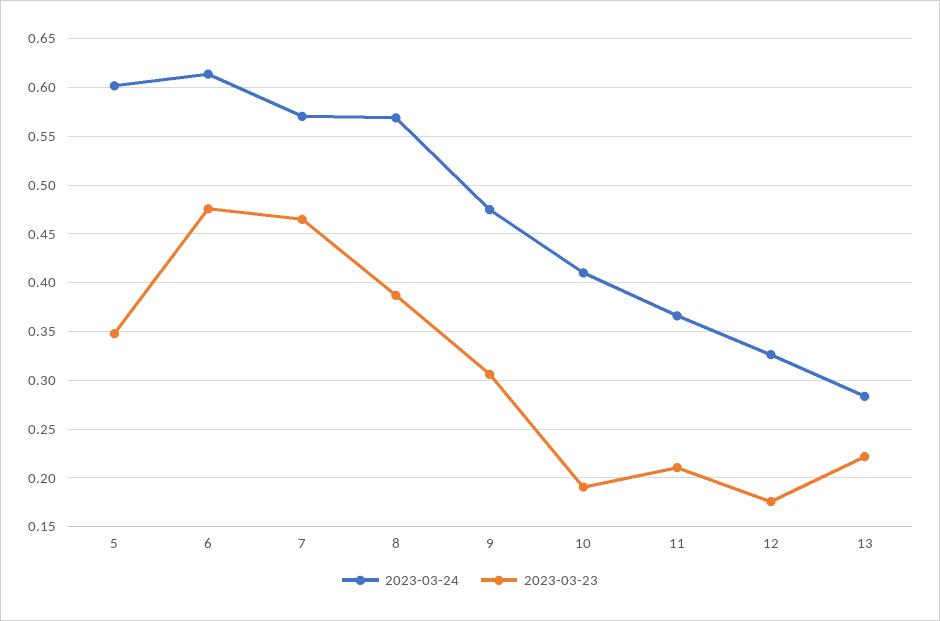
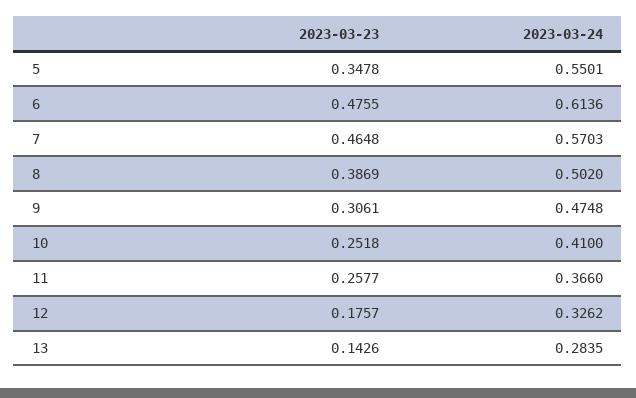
  {
    "2023-03-24": {
-     "5": 0.6,
+     "5": 0.5501,
      "6": 0.6136,
      "7": 0.5703,
-     "8": 0.57,
+     "8": 0.502,
      "9": 0.4748,
      "10": 0.41,
      "11": 0.366,
      "12": 0.3262,
      "13": 0.2835
    },
    "2023-03-23": {
      "5": 0.3478,
      "6": 0.4755,
      "7": 0.4648,
      "8": 0.3869,
      "9": 0.3061,
-     "10": 0.19,
+     "10": 0.2518,
-     "11": 0.21,
+     "11": 0.2577,
      "12": 0.1757,
-     "13": 0.22
+     "13": 0.1426
    }
  }

